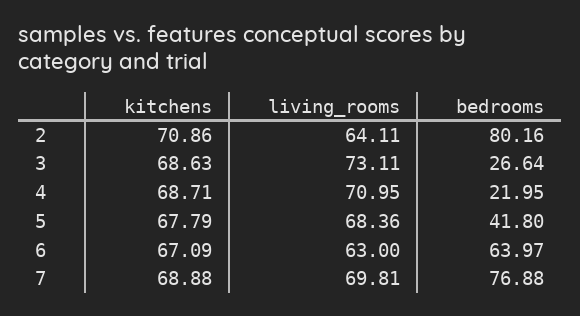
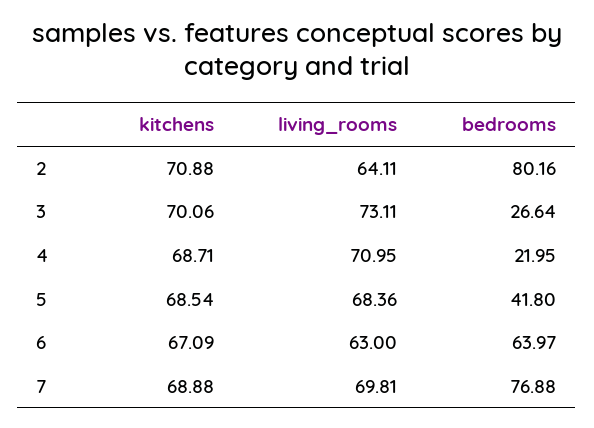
  {
    "kitchens": {
-     "2": 70.86,
+     "2": 70.88,
-     "3": 68.63,
+     "3": 70.06,
      "4": 68.71,
-     "5": 67.79,
+     "5": 68.54,
      "6": 67.09,
      "7": 68.88
    },
    "living_rooms": {
      "2": 64.11,
      "3": 73.11,
      "4": 70.95,
      "5": 68.36,
      "6": 63,
      "7": 69.81
    },
    "bedrooms": {
      "2": 80.16,
      "3": 26.64,
      "4": 21.95,
      "5": 41.8,
      "6": 63.97,
      "7": 76.88
    }
  }

